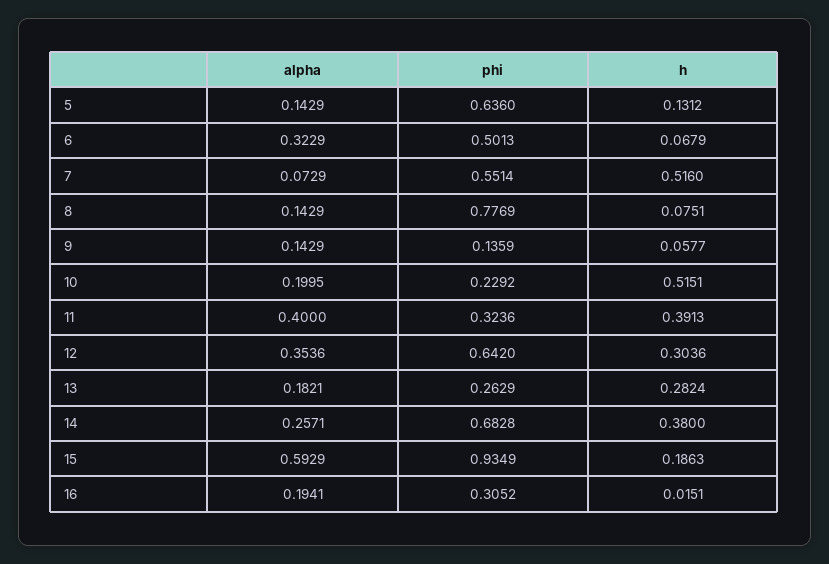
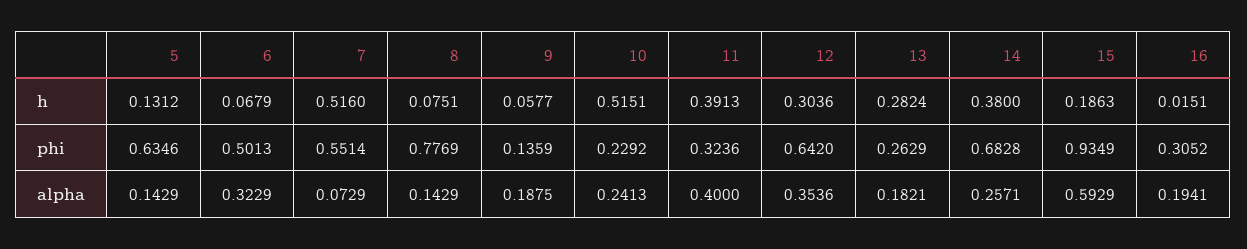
  {
    "alpha": {
      "5": 0.1429,
      "6": 0.3229,
      "7": 0.0729,
      "8": 0.1429,
-     "9": 0.1429,
+     "9": 0.1875,
-     "10": 0.1995,
+     "10": 0.2413,
      "11": 0.4,
      "12": 0.3536,
      "13": 0.1821,
      "14": 0.2571,
      "15": 0.5929,
      "16": 0.1941
    },
    "phi": {
-     "5": 0.636,
+     "5": 0.6346,
      "6": 0.5013,
      "7": 0.5514,
      "8": 0.7769,
      "9": 0.1359,
      "10": 0.2292,
      "11": 0.3236,
      "12": 0.642,
      "13": 0.2629,
      "14": 0.6828,
      "15": 0.9349,
      "16": 0.3052
    },
    "h": {
      "5": 0.1312,
      "6": 0.0679,
      "7": 0.516,
      "8": 0.0751,
      "9": 0.0577,
      "10": 0.5151,
      "11": 0.3913,
      "12": 0.3036,
      "13": 0.2824,
      "14": 0.38,
      "15": 0.1863,
      "16": 0.0151
    }
  }

